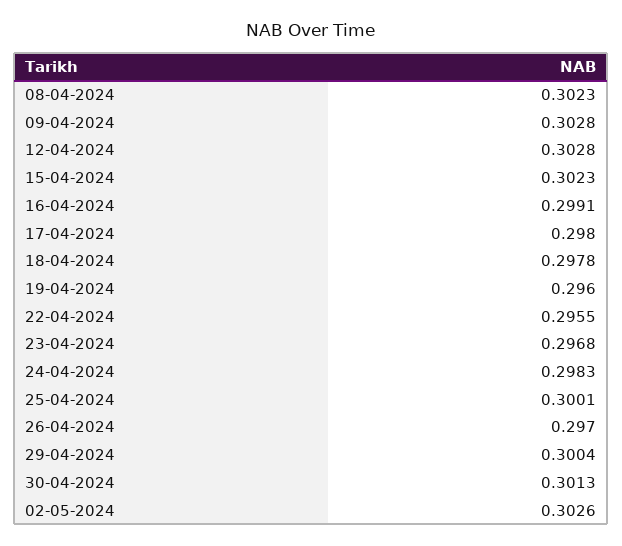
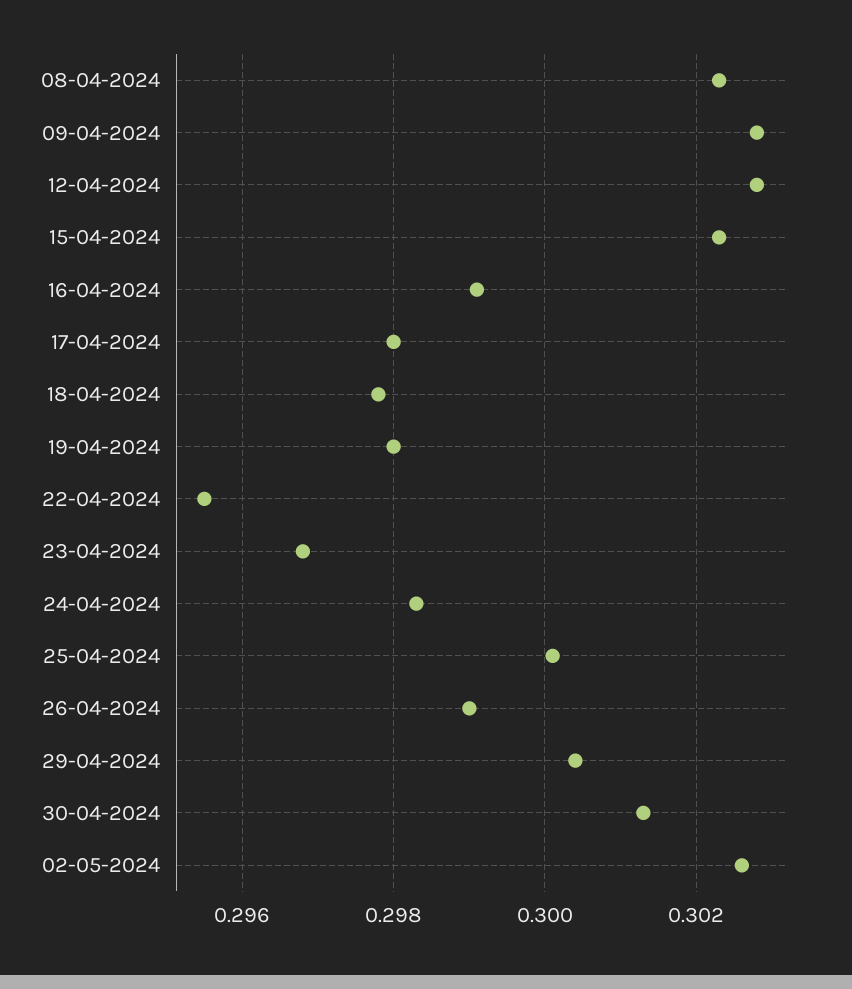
  {
    "08-04-2024": 0.3023,
    "09-04-2024": 0.3028,
    "12-04-2024": 0.3028,
    "15-04-2024": 0.3023,
    "16-04-2024": 0.2991,
    "17-04-2024": 0.298,
    "18-04-2024": 0.2978,
-   "19-04-2024": 0.296,
+   "19-04-2024": 0.298,
    "22-04-2024": 0.2955,
    "23-04-2024": 0.2968,
    "24-04-2024": 0.2983,
    "25-04-2024": 0.3001,
-   "26-04-2024": 0.297,
+   "26-04-2024": 0.299,
    "29-04-2024": 0.3004,
    "30-04-2024": 0.3013,
    "02-05-2024": 0.3026
  }

